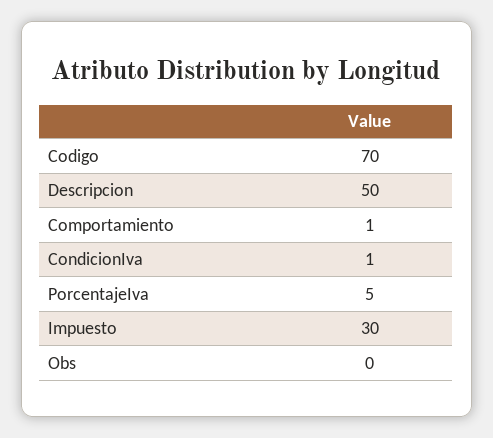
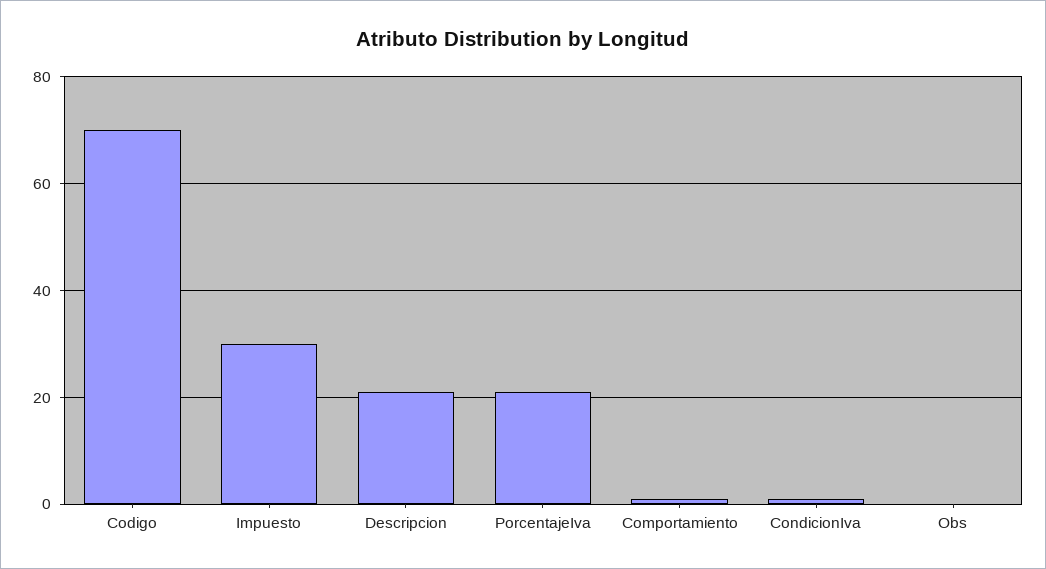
  {
    "Codigo": 70,
-   "Descripcion": 50,
+   "Descripcion": 20,
    "Comportamiento": 1,
    "CondicionIva": 1,
-   "PorcentajeIva": 5,
+   "PorcentajeIva": 20,
    "Impuesto": 30,
    "Obs": 0
  }

